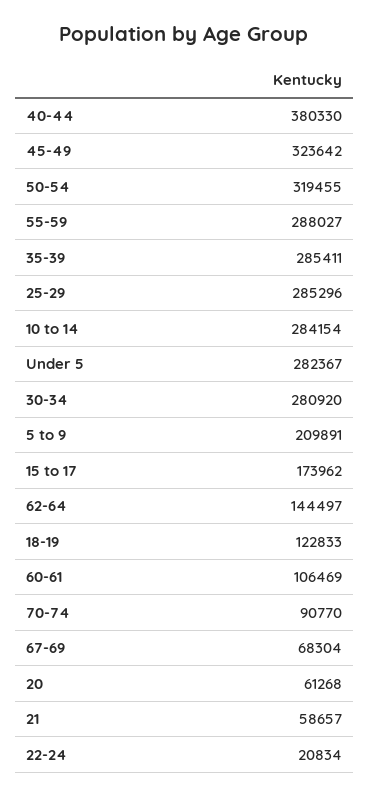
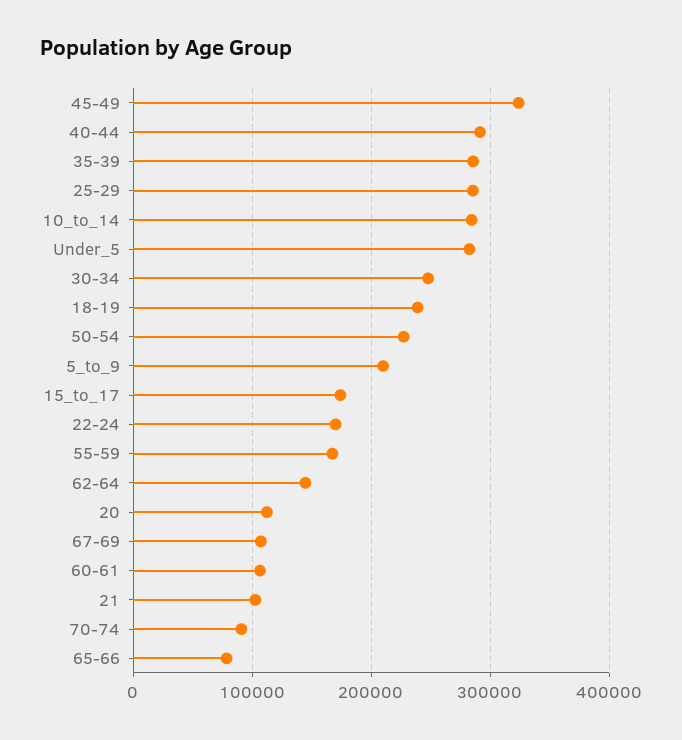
  {
-   "40-44": 380330,
+   "40-44": 290000,
    "45-49": 323642,
-   "50-54": 319455,
+   "50-54": 230000,
-   "55-59": 288027,
+   "55-59": 170000,
    "35-39": 285411,
    "25-29": 285296,
    "10 to 14": 284154,
    "Under 5": 282367,
-   "30-34": 280920,
+   "30-34": 250000,
    "5 to 9": 209891,
    "15 to 17": 173962,
    "62-64": 144497,
-   "18-19": 122833,
+   "18-19": 240000,
    "60-61": 106469,
    "70-74": 90770,
-   "67-69": 68304,
+   "67-69": 110000,
-   "20": 61268,
+   "20": 110000,
-   "21": 58657,
+   "21": 100000,
-   "22-24": 20834
+   "22-24": 170000,
+   "65-66": 80000
  }

